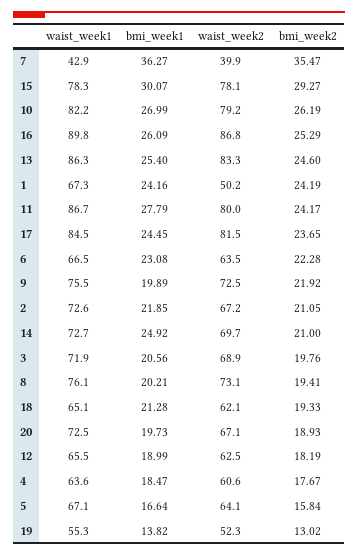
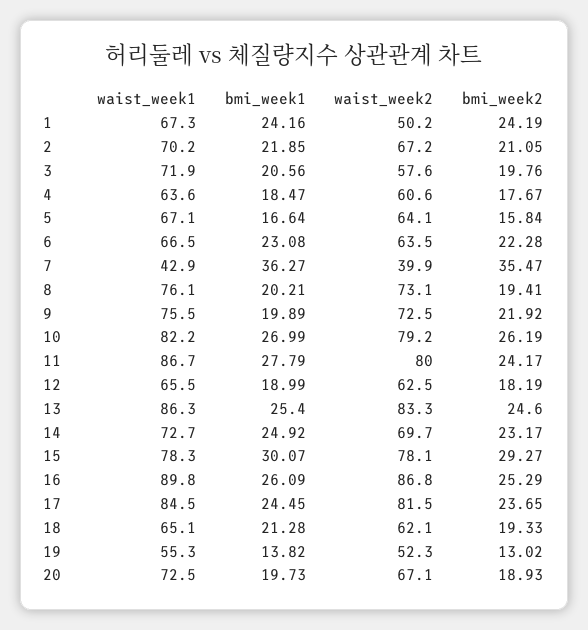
  {
    "waist_week1": {
      "7": 42.9,
      "15": 78.3,
      "10": 82.2,
      "16": 89.8,
      "13": 86.3,
      "1": 67.3,
      "11": 86.7,
      "17": 84.5,
      "6": 66.5,
      "9": 75.5,
-     "2": 72.6,
+     "2": 70.2,
      "14": 72.7,
      "3": 71.9,
      "8": 76.1,
      "18": 65.1,
      "20": 72.5,
      "12": 65.5,
      "4": 63.6,
      "5": 67.1,
      "19": 55.3
    },
    "bmi_week1": {
      "7": 36.27,
      "15": 30.07,
      "10": 26.99,
      "16": 26.09,
      "13": 25.4,
      "1": 24.16,
      "11": 27.79,
      "17": 24.45,
      "6": 23.08,
      "9": 19.89,
      "2": 21.85,
      "14": 24.92,
      "3": 20.56,
      "8": 20.21,
      "18": 21.28,
      "20": 19.73,
      "12": 18.99,
      "4": 18.47,
      "5": 16.64,
      "19": 13.82
    },
    "waist_week2": {
      "7": 39.9,
      "15": 78.1,
      "10": 79.2,
      "16": 86.8,
      "13": 83.3,
      "1": 50.2,
      "11": 80,
      "17": 81.5,
      "6": 63.5,
      "9": 72.5,
      "2": 67.2,
      "14": 69.7,
-     "3": 68.9,
+     "3": 57.6,
      "8": 73.1,
      "18": 62.1,
      "20": 67.1,
      "12": 62.5,
      "4": 60.6,
      "5": 64.1,
      "19": 52.3
    },
    "bmi_week2": {
      "7": 35.47,
      "15": 29.27,
      "10": 26.19,
      "16": 25.29,
      "13": 24.6,
      "1": 24.19,
      "11": 24.17,
      "17": 23.65,
      "6": 22.28,
      "9": 21.92,
      "2": 21.05,
-     "14": 21,
+     "14": 23.17,
      "3": 19.76,
      "8": 19.41,
      "18": 19.33,
      "20": 18.93,
      "12": 18.19,
      "4": 17.67,
      "5": 15.84,
      "19": 13.02
    }
  }

